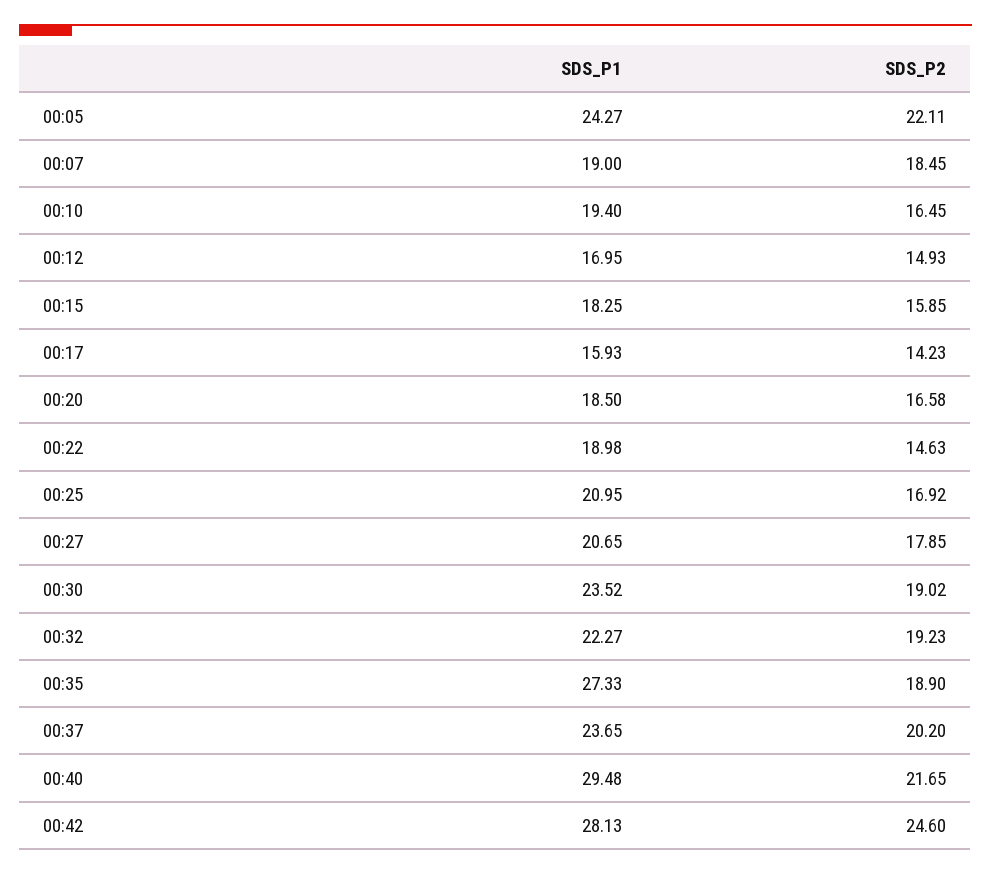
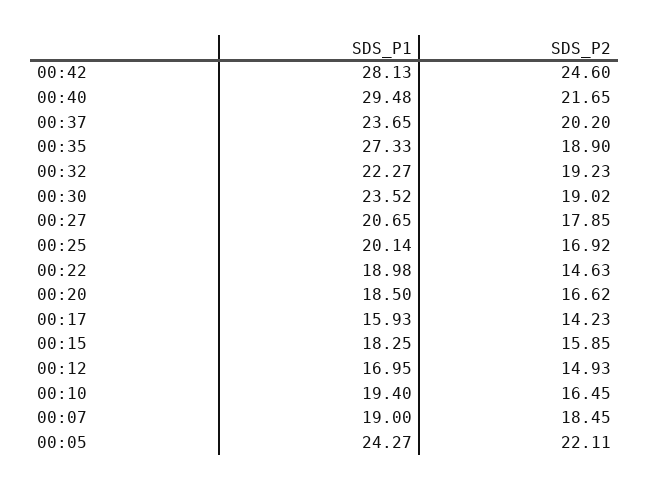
  {
    "SDS_P1": {
      "00:05": 24.27,
      "00:07": 19,
      "00:10": 19.4,
      "00:12": 16.95,
      "00:15": 18.25,
      "00:17": 15.93,
      "00:20": 18.5,
      "00:22": 18.98,
-     "00:25": 20.95,
+     "00:25": 20.14,
      "00:27": 20.65,
      "00:30": 23.52,
      "00:32": 22.27,
      "00:35": 27.33,
      "00:37": 23.65,
      "00:40": 29.48,
      "00:42": 28.13
    },
    "SDS_P2": {
      "00:05": 22.11,
      "00:07": 18.45,
      "00:10": 16.45,
      "00:12": 14.93,
      "00:15": 15.85,
      "00:17": 14.23,
-     "00:20": 16.58,
+     "00:20": 16.62,
      "00:22": 14.63,
      "00:25": 16.92,
      "00:27": 17.85,
      "00:30": 19.02,
      "00:32": 19.23,
      "00:35": 18.9,
      "00:37": 20.2,
      "00:40": 21.65,
      "00:42": 24.6
    }
  }

